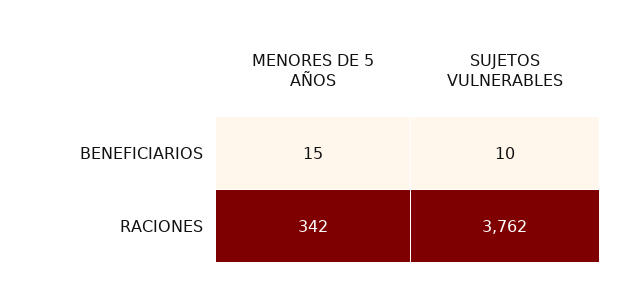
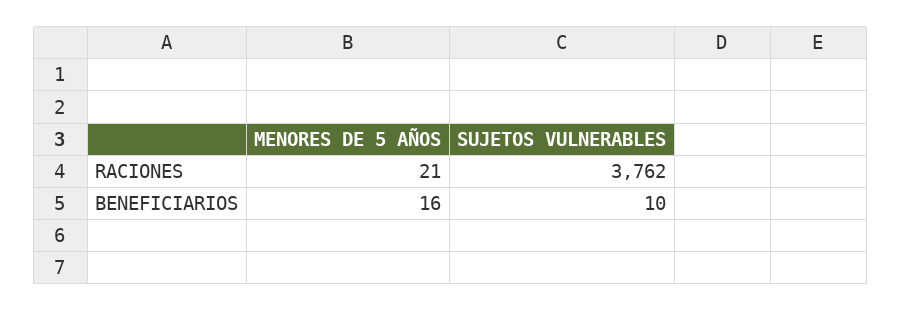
  {
    "MENORES DE 5 AÑOS": {
-     "BENEFICIARIOS": 15,
+     "BENEFICIARIOS": 16,
-     "RACIONES": 342
+     "RACIONES": 21
    },
    "SUJETOS VULNERABLES": {
      "BENEFICIARIOS": 10,
      "RACIONES": 3762
    }
  }

